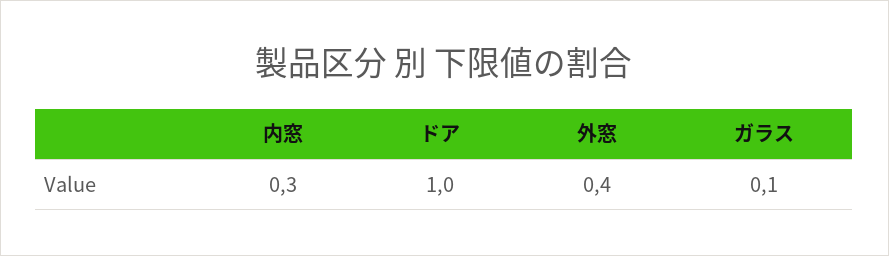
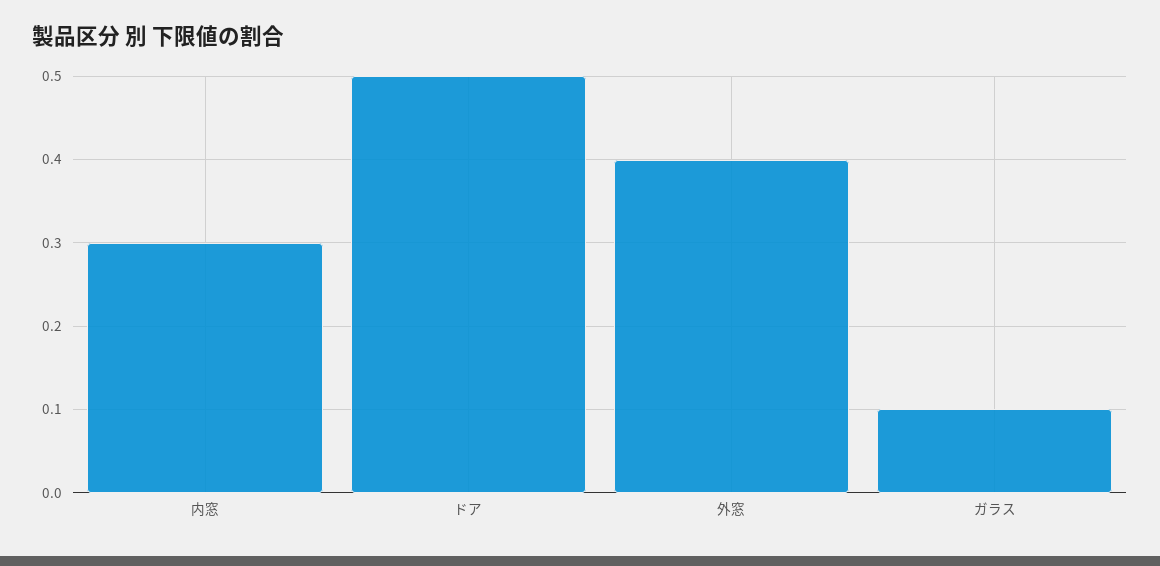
  {
    "内窓": 0.3,
-   "ドア": 1,
+   "ドア": 0.5,
    "外窓": 0.4,
    "ガラス": 0.1
  }

